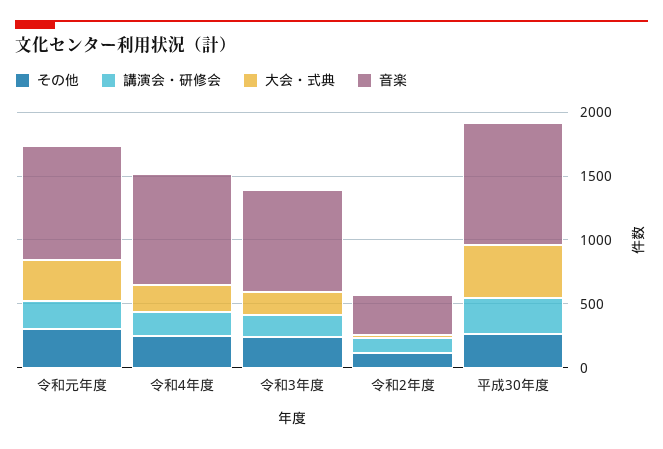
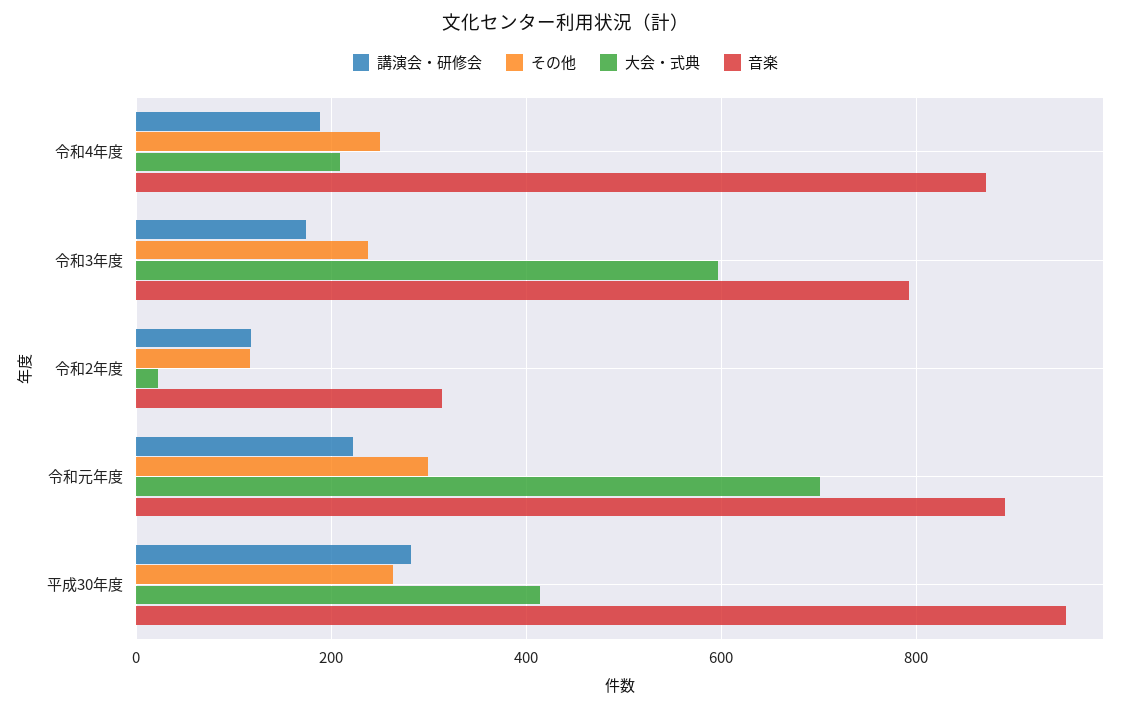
  {
    "その他": {
      "令和元年度": 300,
      "令和4年度": 260,
      "令和3年度": 240,
      "令和2年度": 120,
      "平成30年度": 260
    },
    "講演会・研修会": {
      "令和元年度": 220,
      "令和4年度": 180,
      "令和3年度": 180,
      "令和2年度": 120,
      "平成30年度": 280
    },
    "大会・式典": {
-     "令和元年度": 300,
+     "令和元年度": 700,
      "令和4年度": 200,
-     "令和3年度": 200,
+     "令和3年度": 600,
      "令和2年度": 20,
      "平成30年度": 420
    },
    "音楽": {
      "令和元年度": 900,
      "令和4年度": 880,
      "令和3年度": 800,
      "令和2年度": 320,
      "平成30年度": 960
    }
  }

